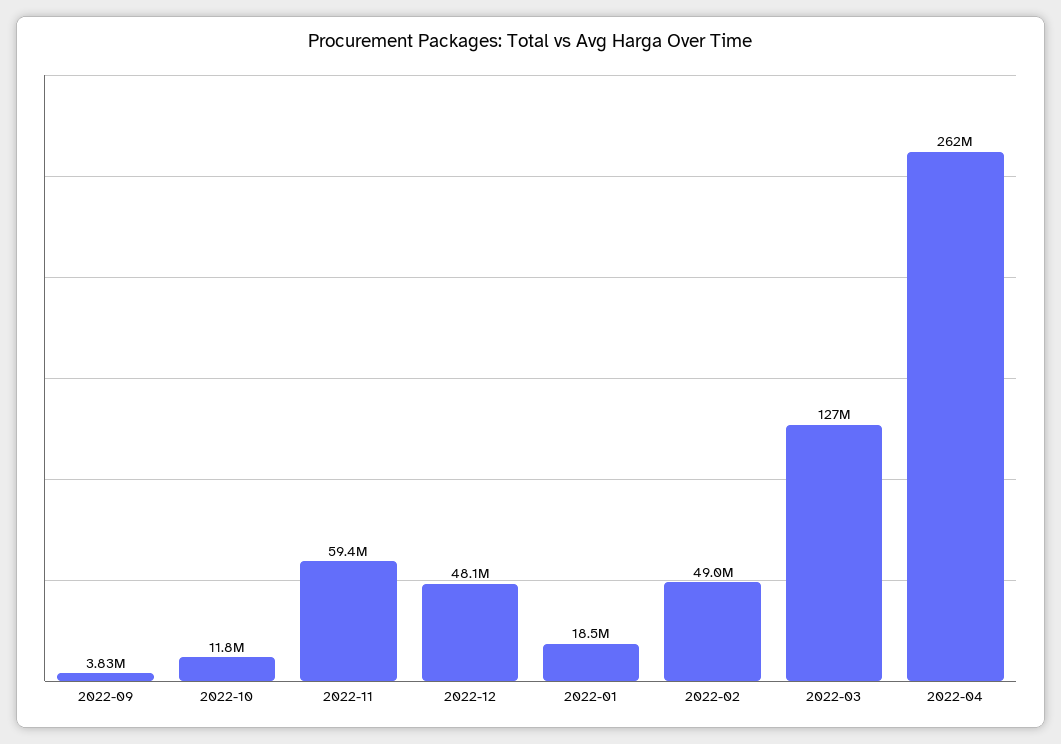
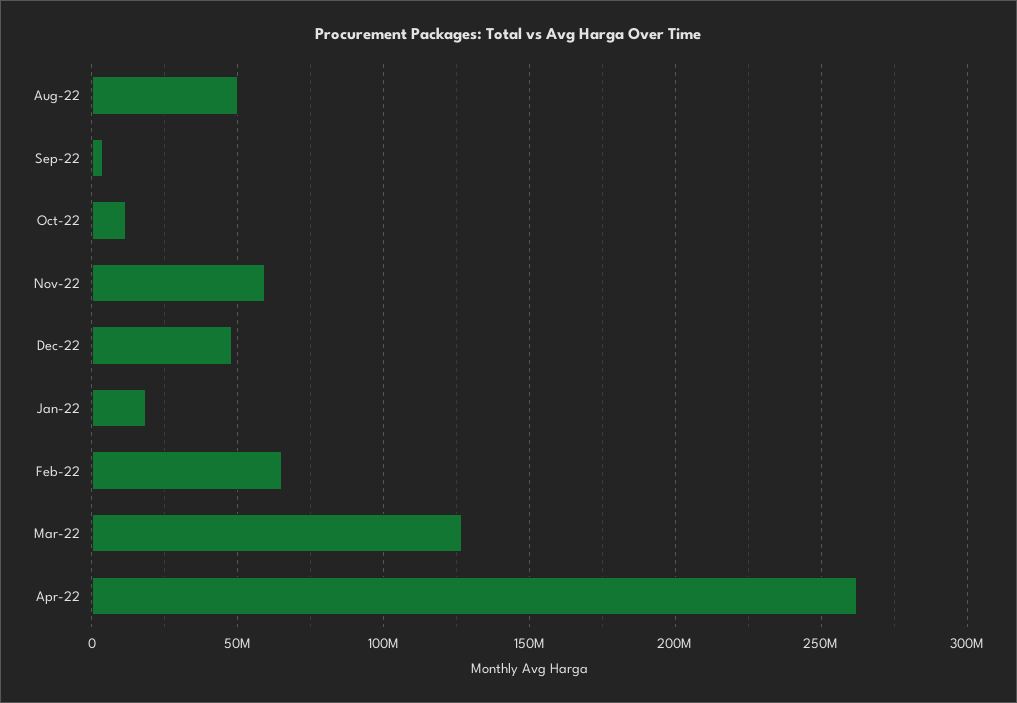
  {
    "2022-09": 3830000,
    "2022-10": 11800000,
    "2022-11": 59400000,
    "2022-12": 48100000,
    "2022-01": 18500000,
-   "2022-02": 49000000,
+   "2022-02": 65000000,
    "2022-03": 127000000,
-   "2022-04": 262000000
+   "2022-04": 262000000,
+   "Aug-22": 50000000
  }

